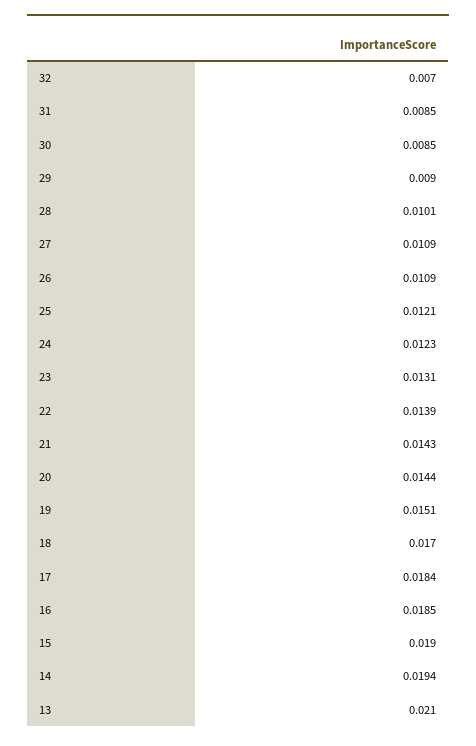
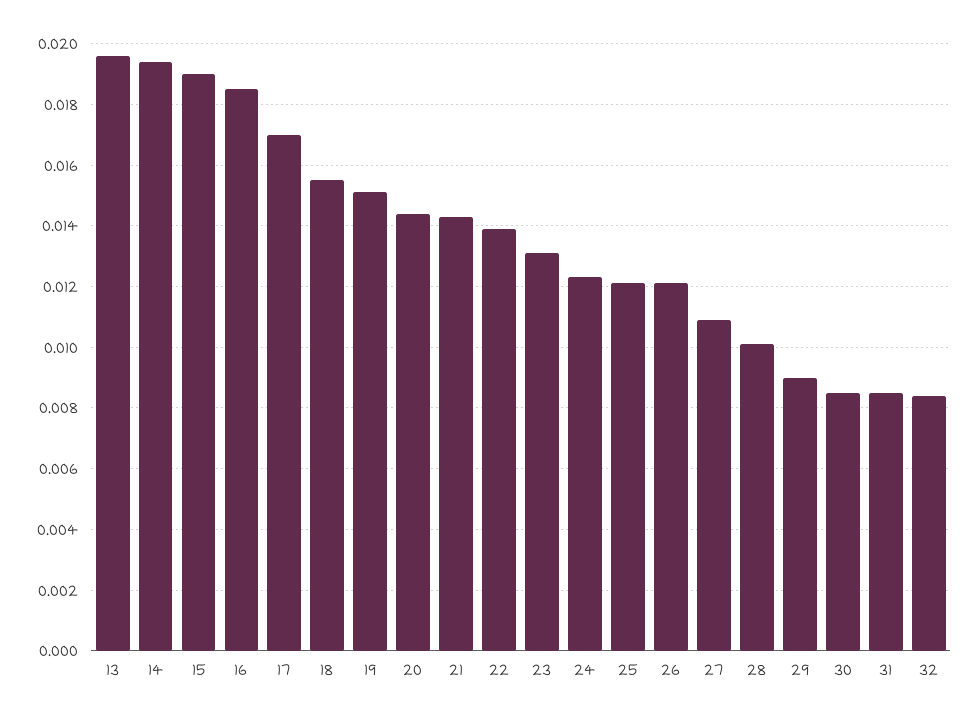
  {
-   "32": 0.007,
+   "32": 0.0085,
    "31": 0.0085,
    "30": 0.0085,
    "29": 0.009,
    "28": 0.0101,
    "27": 0.0109,
-   "26": 0.0109,
+   "26": 0.012,
    "25": 0.0121,
    "24": 0.0123,
    "23": 0.0131,
    "22": 0.0139,
    "21": 0.0143,
    "20": 0.0144,
    "19": 0.0151,
-   "18": 0.017,
+   "18": 0.0155,
-   "17": 0.0184,
+   "17": 0.017,
    "16": 0.0185,
    "15": 0.019,
    "14": 0.0194,
-   "13": 0.021
+   "13": 0.0195
  }

